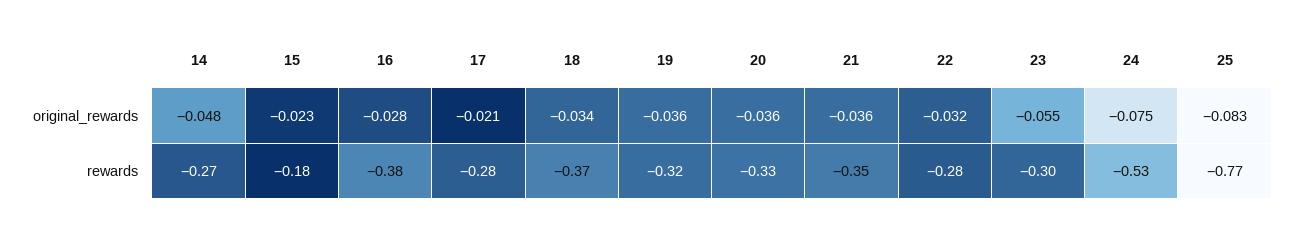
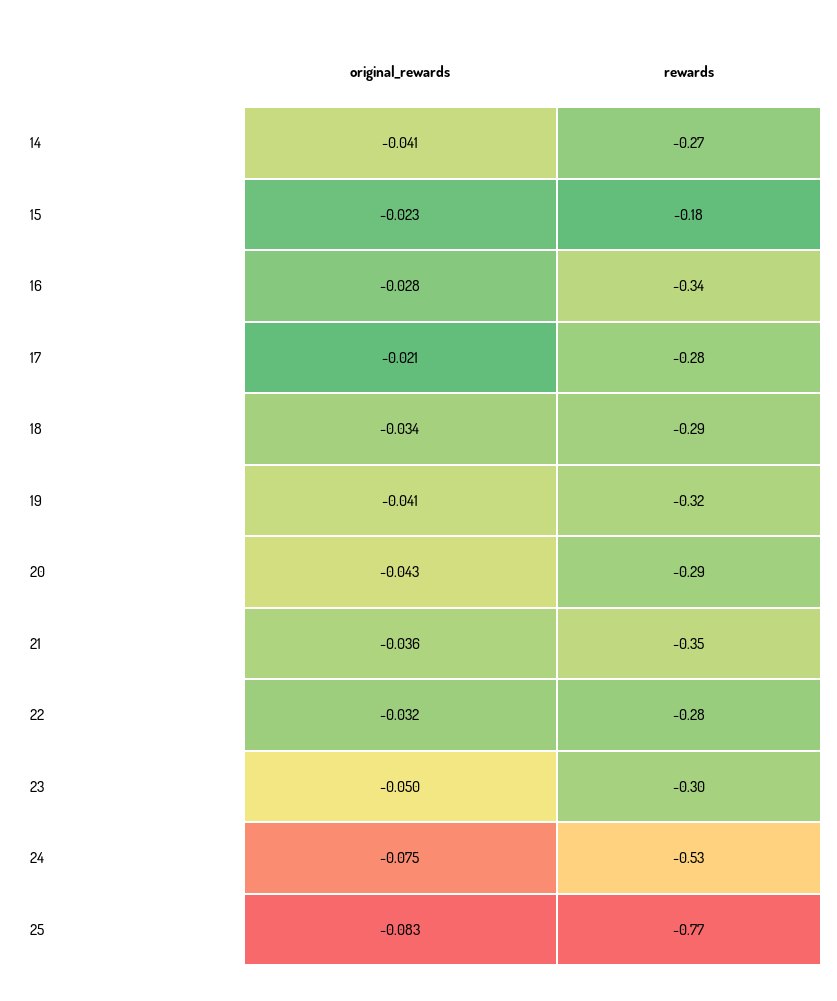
  {
    "14": {
-     "original_rewards": -0.048,
+     "original_rewards": -0.041,
      "rewards": -0.27
    },
    "15": {
      "original_rewards": -0.023,
      "rewards": -0.18
    },
    "16": {
      "original_rewards": -0.028,
-     "rewards": -0.38
+     "rewards": -0.34
    },
    "17": {
      "original_rewards": -0.021,
      "rewards": -0.28
    },
    "18": {
      "original_rewards": -0.034,
-     "rewards": -0.37
+     "rewards": -0.29
    },
    "19": {
-     "original_rewards": -0.036,
+     "original_rewards": -0.041,
      "rewards": -0.32
    },
    "20": {
-     "original_rewards": -0.036,
+     "original_rewards": -0.043,
-     "rewards": -0.33
+     "rewards": -0.29
    },
    "21": {
      "original_rewards": -0.036,
      "rewards": -0.35
    },
    "22": {
      "original_rewards": -0.032,
      "rewards": -0.28
    },
    "23": {
-     "original_rewards": -0.055,
+     "original_rewards": -0.05,
      "rewards": -0.3
    },
    "24": {
      "original_rewards": -0.075,
      "rewards": -0.53
    },
    "25": {
      "original_rewards": -0.083,
      "rewards": -0.77
    }
  }

